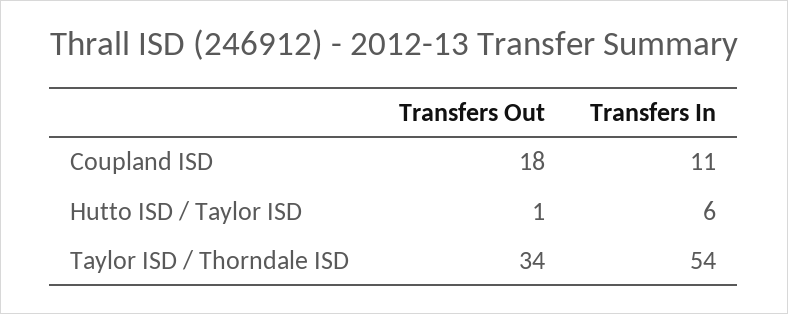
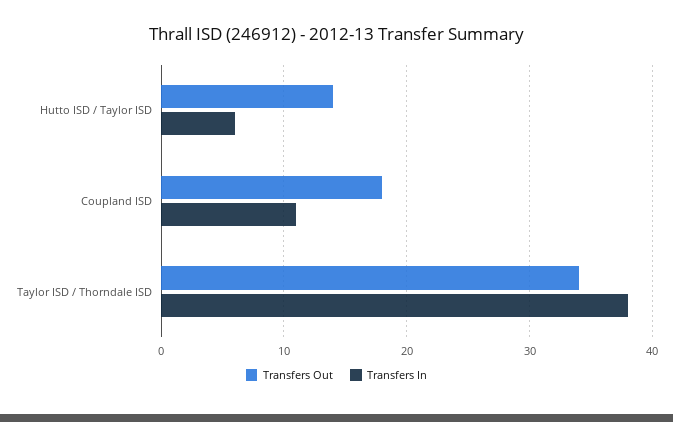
  {
    "Transfers Out": {
      "Coupland ISD": 18,
-     "Hutto ISD / Taylor ISD": 1,
+     "Hutto ISD / Taylor ISD": 14,
      "Taylor ISD / Thorndale ISD": 34
    },
    "Transfers In": {
      "Coupland ISD": 11,
      "Hutto ISD / Taylor ISD": 6,
-     "Taylor ISD / Thorndale ISD": 54
+     "Taylor ISD / Thorndale ISD": 38
    }
  }

